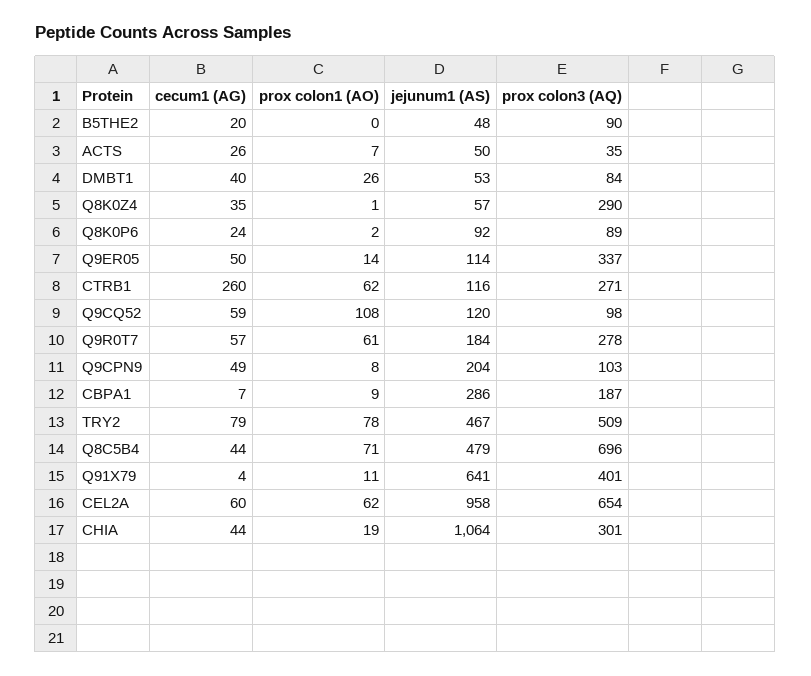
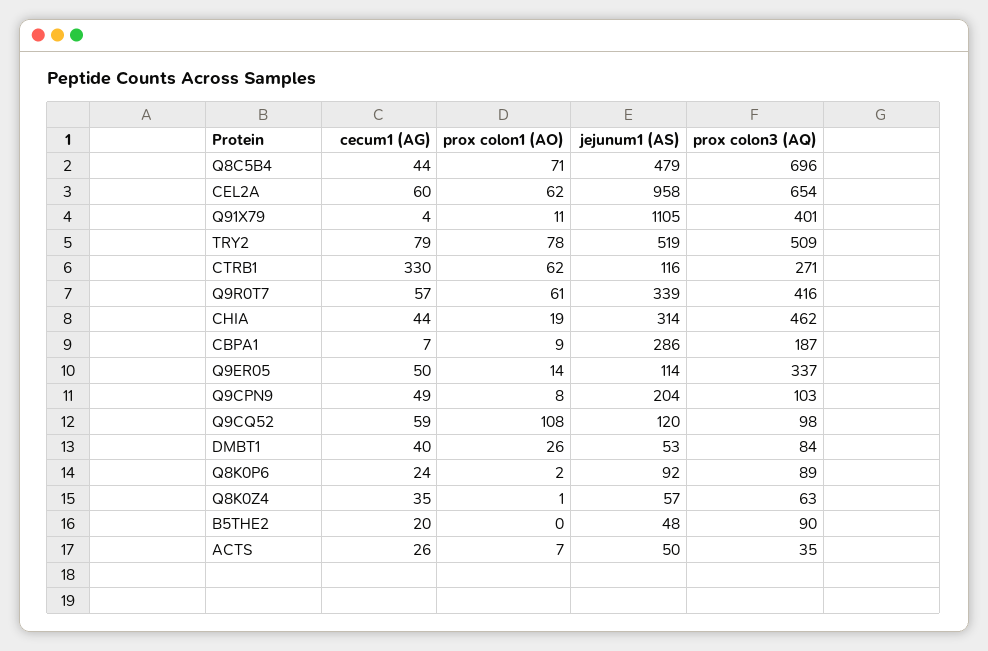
  {
    "cecum1 (AG)": {
      "B5THE2": 20,
      "ACTS": 26,
      "DMBT1": 40,
      "Q8K0Z4": 35,
      "Q8K0P6": 24,
      "Q9ER05": 50,
-     "CTRB1": 260,
+     "CTRB1": 330,
      "Q9CQ52": 59,
      "Q9R0T7": 57,
      "Q9CPN9": 49,
      "CBPA1": 7,
      "TRY2": 79,
      "Q8C5B4": 44,
      "Q91X79": 4,
      "CEL2A": 60,
      "CHIA": 44
    },
    "prox colon1 (AO)": {
      "B5THE2": 0,
      "ACTS": 7,
      "DMBT1": 26,
      "Q8K0Z4": 1,
      "Q8K0P6": 2,
      "Q9ER05": 14,
      "CTRB1": 62,
      "Q9CQ52": 108,
      "Q9R0T7": 61,
      "Q9CPN9": 8,
      "CBPA1": 9,
      "TRY2": 78,
      "Q8C5B4": 71,
      "Q91X79": 11,
      "CEL2A": 62,
      "CHIA": 19
    },
    "jejunum1 (AS)": {
      "B5THE2": 48,
      "ACTS": 50,
      "DMBT1": 53,
      "Q8K0Z4": 57,
      "Q8K0P6": 92,
      "Q9ER05": 114,
      "CTRB1": 116,
      "Q9CQ52": 120,
-     "Q9R0T7": 184,
+     "Q9R0T7": 339,
      "Q9CPN9": 204,
      "CBPA1": 286,
-     "TRY2": 467,
+     "TRY2": 519,
      "Q8C5B4": 479,
-     "Q91X79": 641,
+     "Q91X79": 1105,
      "CEL2A": 958,
-     "CHIA": 1064
+     "CHIA": 314
    },
    "prox colon3 (AQ)": {
      "B5THE2": 90,
      "ACTS": 35,
      "DMBT1": 84,
-     "Q8K0Z4": 290,
+     "Q8K0Z4": 63,
      "Q8K0P6": 89,
      "Q9ER05": 337,
      "CTRB1": 271,
      "Q9CQ52": 98,
-     "Q9R0T7": 278,
+     "Q9R0T7": 416,
      "Q9CPN9": 103,
      "CBPA1": 187,
      "TRY2": 509,
      "Q8C5B4": 696,
      "Q91X79": 401,
      "CEL2A": 654,
-     "CHIA": 301
+     "CHIA": 462
    }
  }

